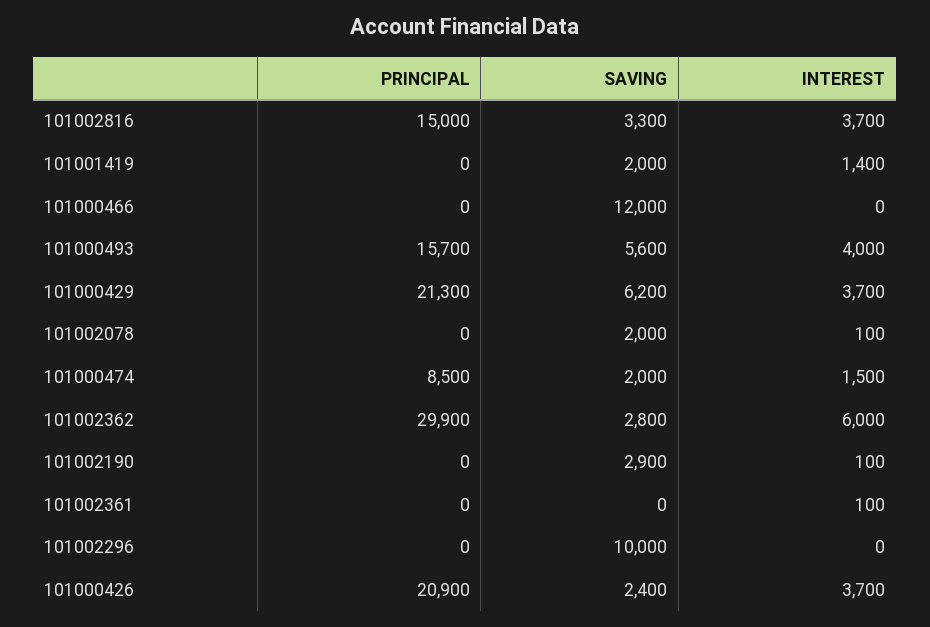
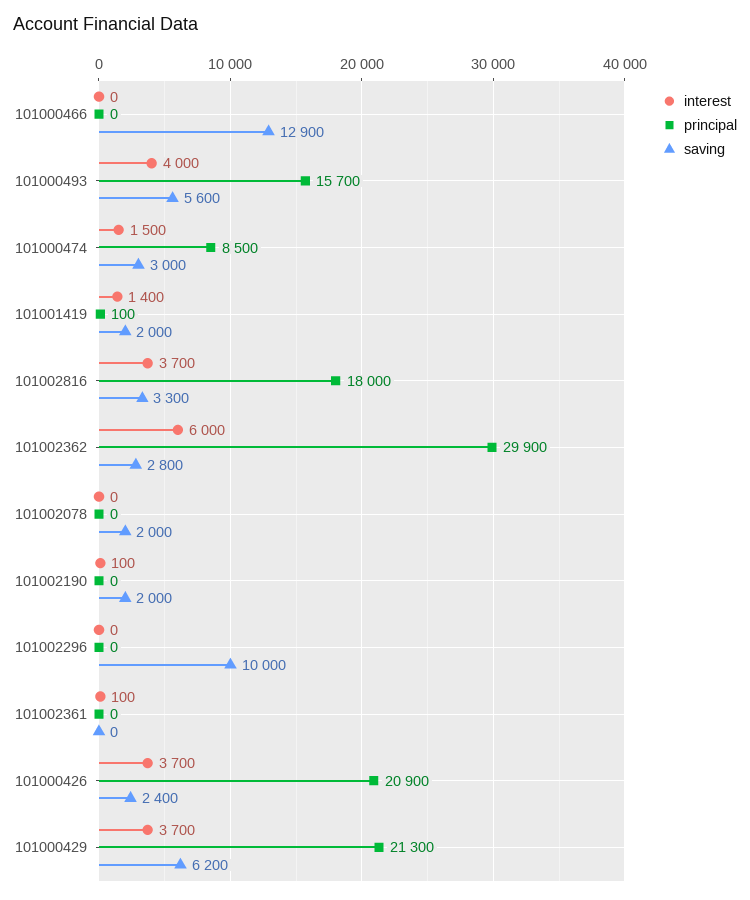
  {
    "PRINCIPAL": {
-     "101002816": 15000,
+     "101002816": 18000,
-     "101001419": 0,
+     "101001419": 100,
      "101000466": 0,
      "101000493": 15700,
      "101000429": 21300,
      "101002078": 0,
      "101000474": 8500,
      "101002362": 29900,
      "101002190": 0,
      "101002361": 0,
      "101002296": 0,
      "101000426": 20900
    },
    "SAVING": {
      "101002816": 3300,
      "101001419": 2000,
-     "101000466": 12000,
+     "101000466": 12900,
      "101000493": 5600,
      "101000429": 6200,
      "101002078": 2000,
-     "101000474": 2000,
+     "101000474": 3000,
      "101002362": 2800,
-     "101002190": 2900,
+     "101002190": 2000,
      "101002361": 0,
      "101002296": 10000,
      "101000426": 2400
    },
    "INTEREST": {
      "101002816": 3700,
      "101001419": 1400,
      "101000466": 0,
      "101000493": 4000,
      "101000429": 3700,
-     "101002078": 100,
+     "101002078": 0,
      "101000474": 1500,
      "101002362": 6000,
      "101002190": 100,
      "101002361": 100,
      "101002296": 0,
      "101000426": 3700
    }
  }

